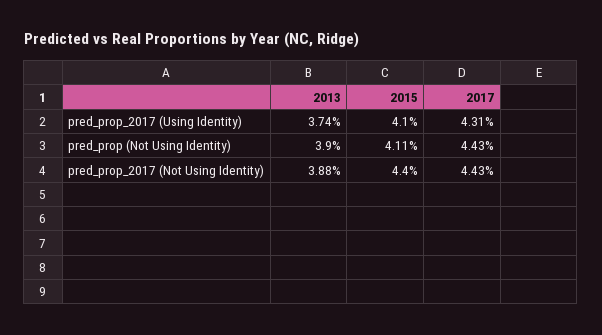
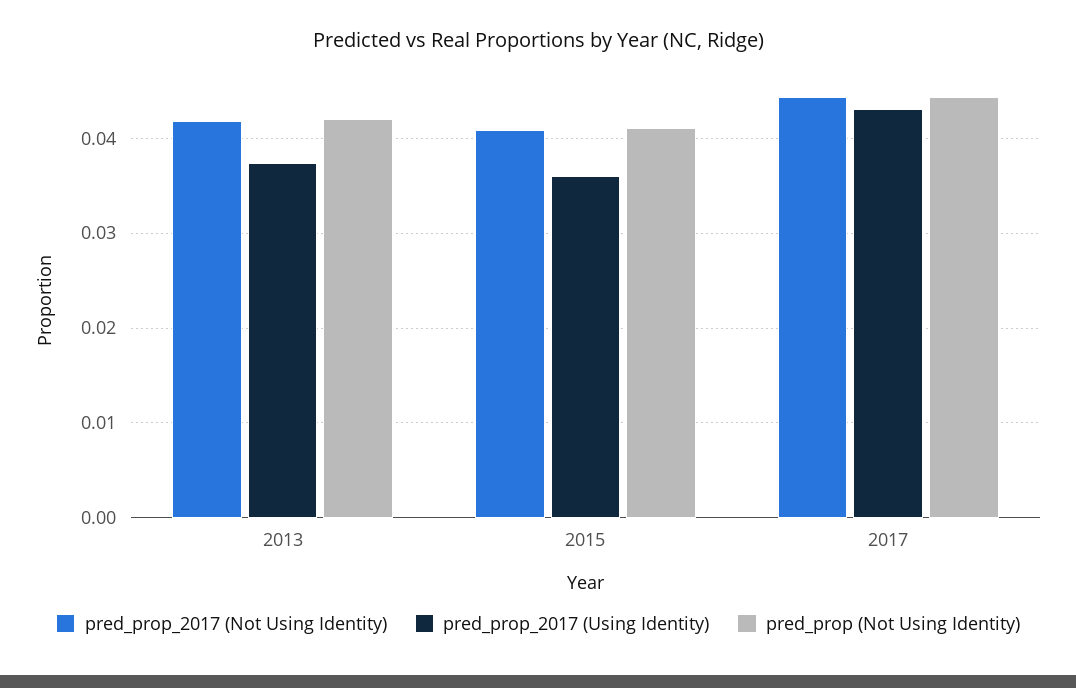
  {
    "pred_prop_2017 (Using Identity)": {
      "2013": 0.0374,
-     "2015": 0.041,
+     "2015": 0.036,
      "2017": 0.0431
    },
    "pred_prop (Not Using Identity)": {
-     "2013": 0.039,
+     "2013": 0.042,
      "2015": 0.0411,
      "2017": 0.0443
    },
    "pred_prop_2017 (Not Using Identity)": {
-     "2013": 0.0388,
+     "2013": 0.042,
-     "2015": 0.044,
+     "2015": 0.041,
      "2017": 0.0443
    }
  }

